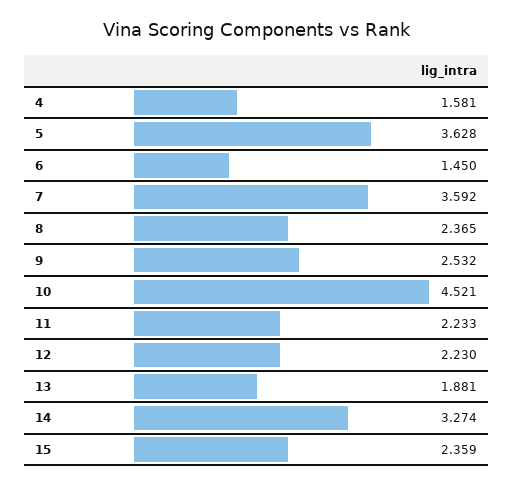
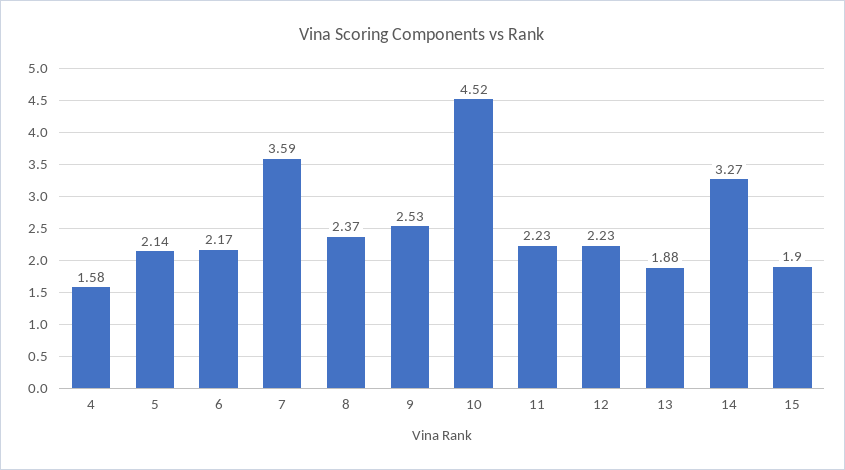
  {
    "4": 1.581,
-   "5": 3.628,
+   "5": 2.14,
-   "6": 1.45,
+   "6": 2.17,
    "7": 3.592,
    "8": 2.365,
    "9": 2.532,
    "10": 4.521,
    "11": 2.233,
    "12": 2.23,
    "13": 1.881,
    "14": 3.274,
-   "15": 2.359
+   "15": 1.9
  }

